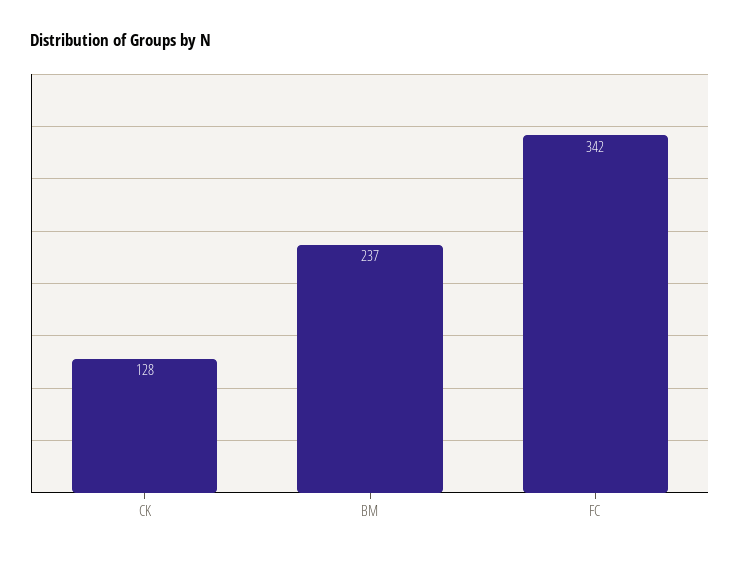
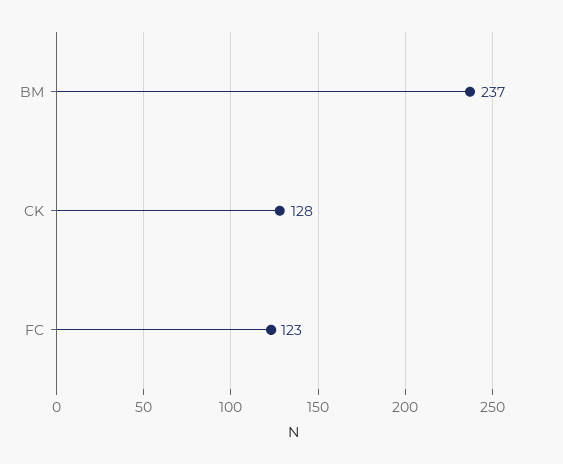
  {
    "CK": 128,
    "BM": 237,
-   "FC": 342
+   "FC": 123
  }

